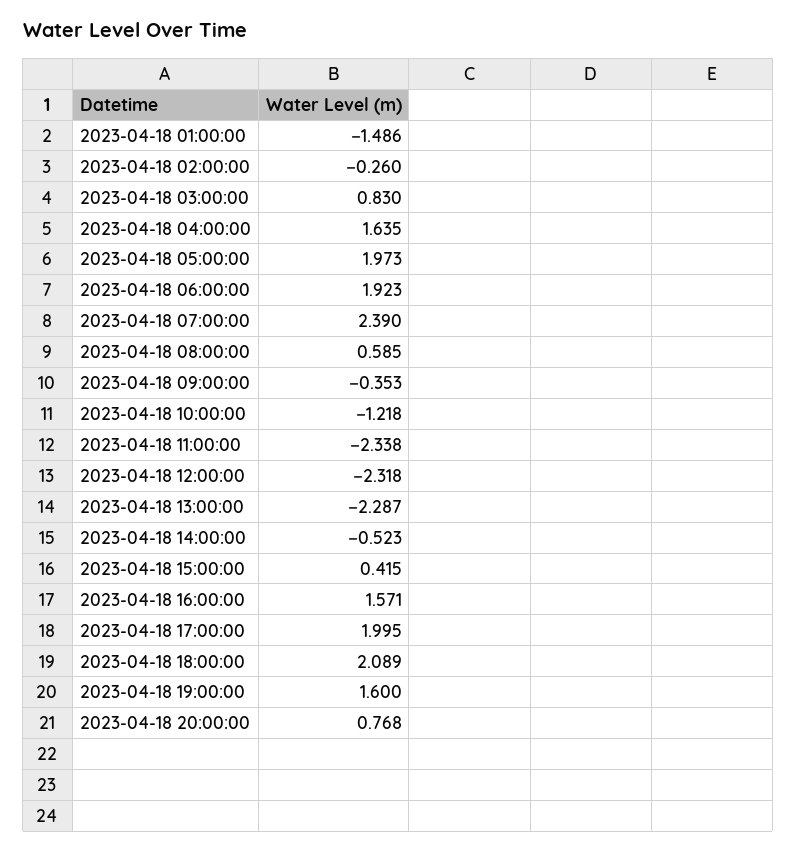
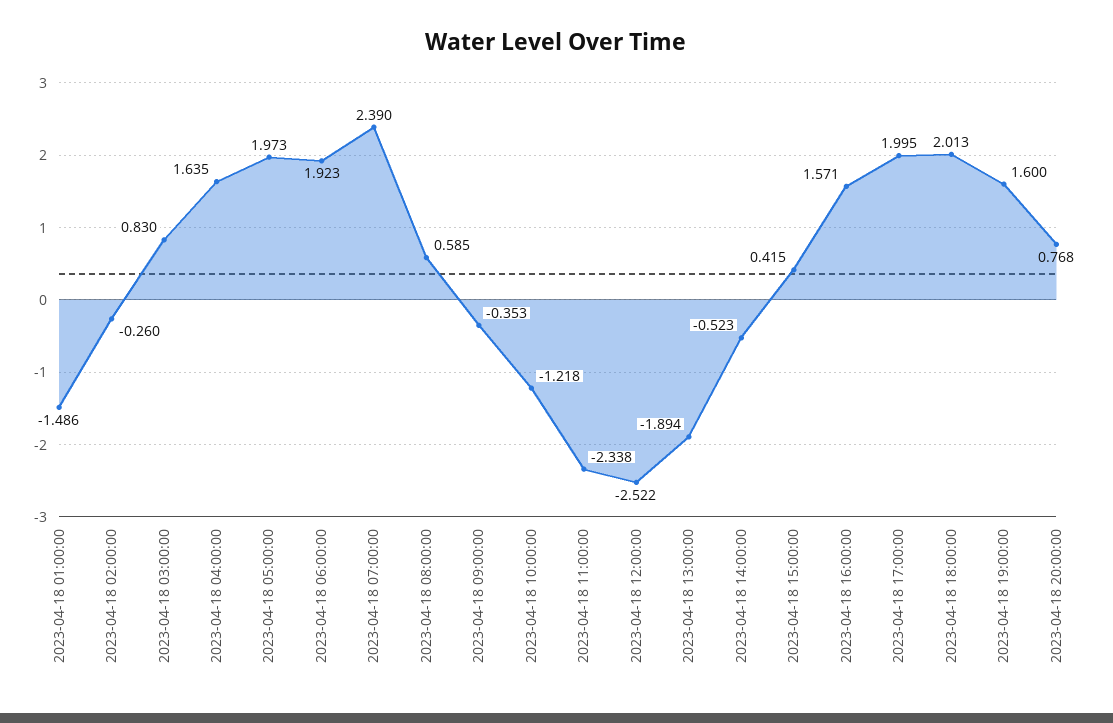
  {
    "2023-04-18 01:00:00": -1.486,
    "2023-04-18 02:00:00": -0.26,
    "2023-04-18 03:00:00": 0.83,
    "2023-04-18 04:00:00": 1.635,
    "2023-04-18 05:00:00": 1.973,
    "2023-04-18 06:00:00": 1.923,
    "2023-04-18 07:00:00": 2.39,
    "2023-04-18 08:00:00": 0.585,
    "2023-04-18 09:00:00": -0.353,
    "2023-04-18 10:00:00": -1.218,
    "2023-04-18 11:00:00": -2.338,
-   "2023-04-18 12:00:00": -2.318,
+   "2023-04-18 12:00:00": -2.522,
-   "2023-04-18 13:00:00": -2.287,
+   "2023-04-18 13:00:00": -1.894,
    "2023-04-18 14:00:00": -0.523,
    "2023-04-18 15:00:00": 0.415,
    "2023-04-18 16:00:00": 1.571,
    "2023-04-18 17:00:00": 1.995,
-   "2023-04-18 18:00:00": 2.089,
+   "2023-04-18 18:00:00": 2.013,
    "2023-04-18 19:00:00": 1.6,
    "2023-04-18 20:00:00": 0.768
  }

